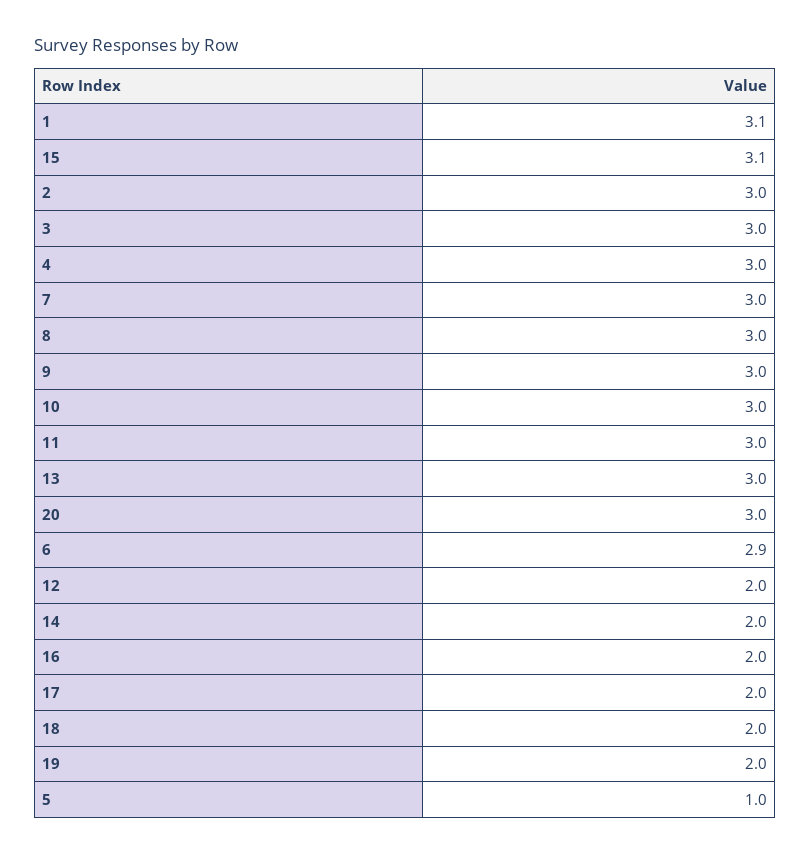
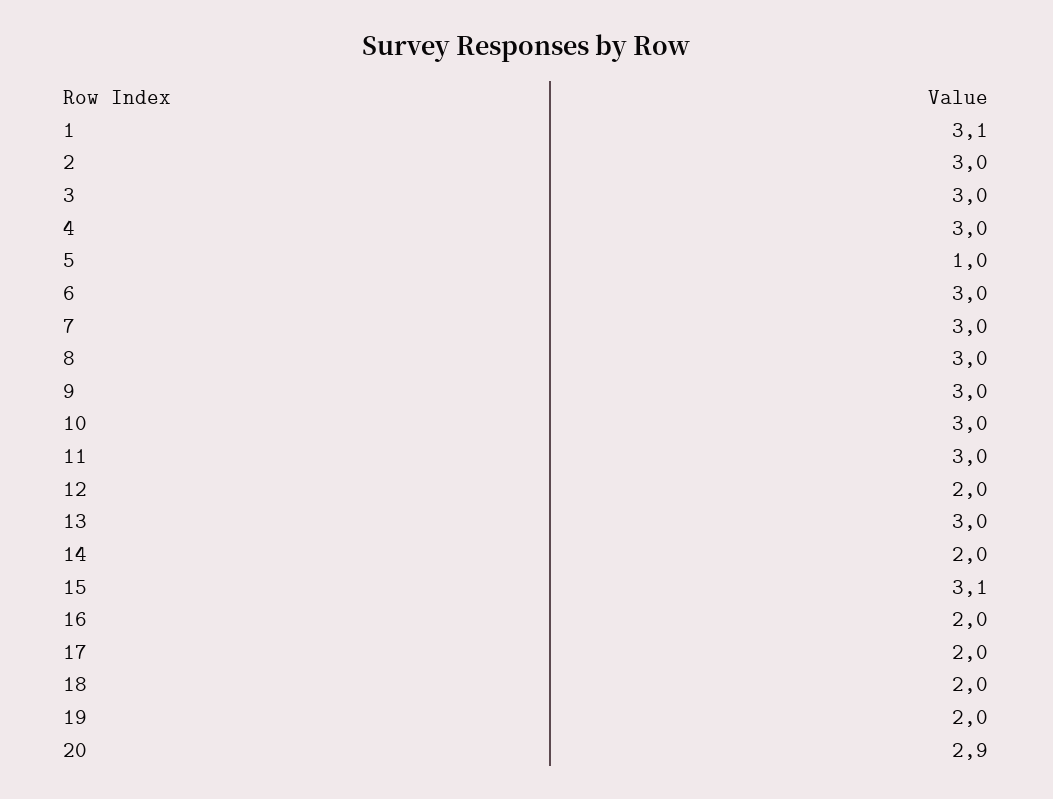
  {
    "1": 3.1,
    "15": 3.1,
    "2": 3,
    "3": 3,
    "4": 3,
    "7": 3,
    "8": 3,
    "9": 3,
    "10": 3,
    "11": 3,
    "13": 3,
-   "20": 3,
+   "20": 2.9,
-   "6": 2.9,
+   "6": 3,
    "12": 2,
    "14": 2,
    "16": 2,
    "17": 2,
    "18": 2,
    "19": 2,
    "5": 1
  }

